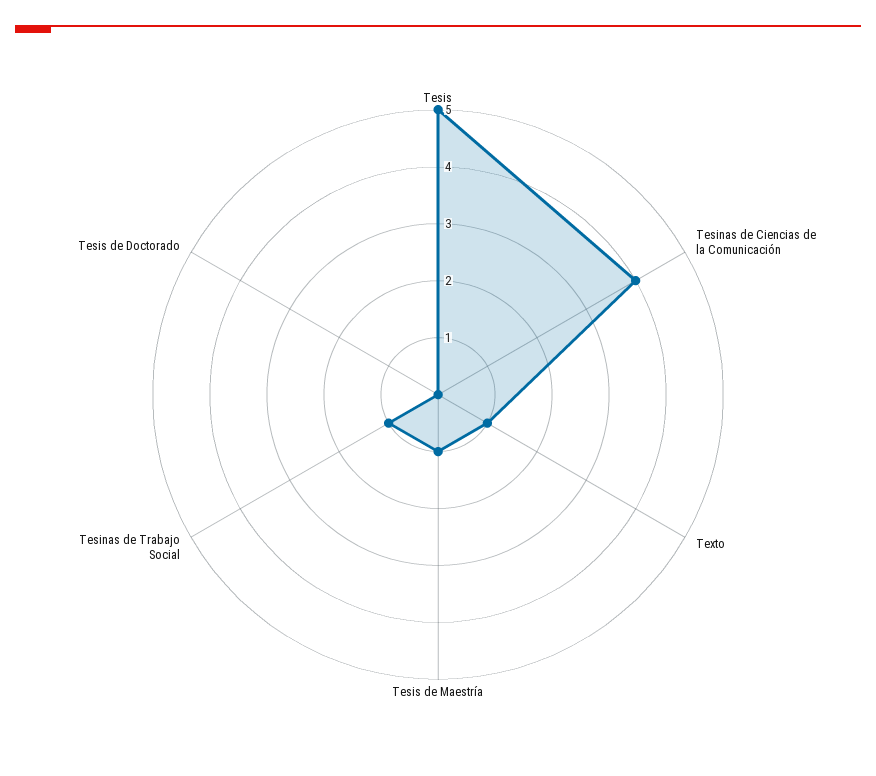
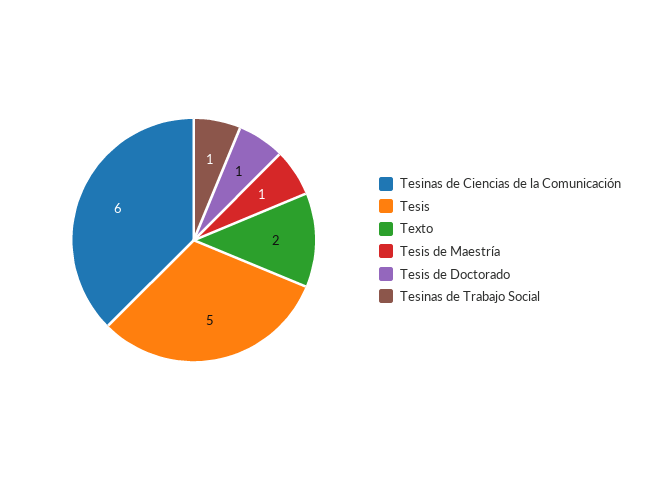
  {
    "Tesis": 5,
-   "Tesinas de Ciencias de la Comunicación": 4,
+   "Tesinas de Ciencias de la Comunicación": 6,
-   "Texto": 1,
+   "Texto": 2,
    "Tesis de Maestría": 1,
    "Tesinas de Trabajo Social": 1,
-   "Tesis de Doctorado": 0
+   "Tesis de Doctorado": 1
  }

